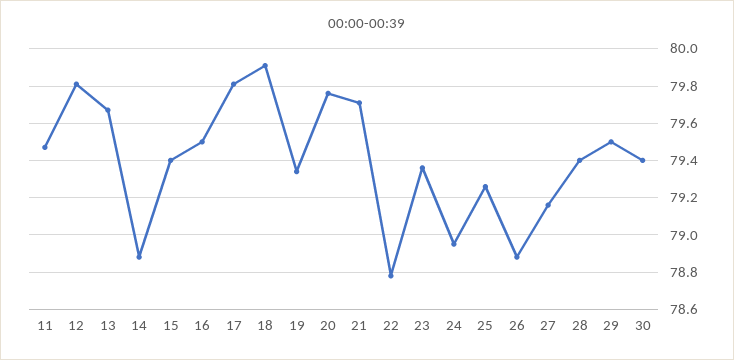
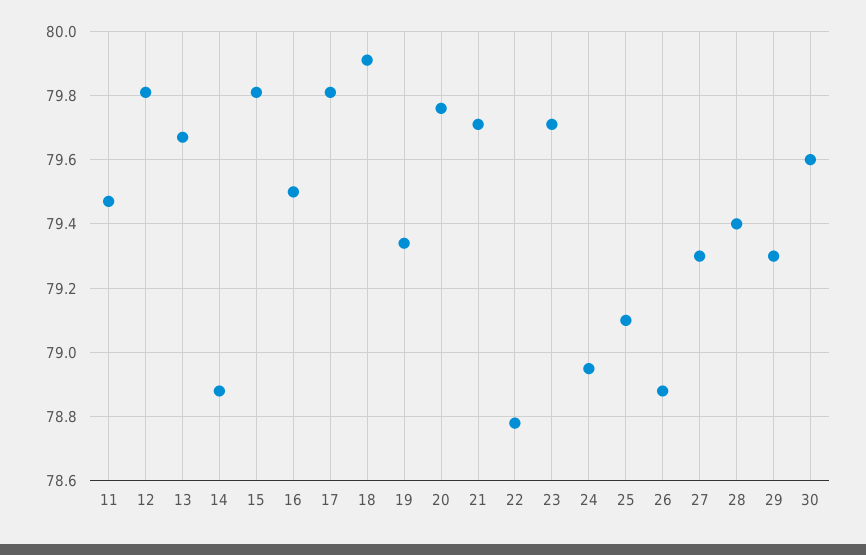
  {
    "11": 79.45,
    "12": 79.8,
    "13": 79.65,
    "14": 78.9,
-   "15": 79.4,
+   "15": 79.8,
    "16": 79.5,
    "17": 79.8,
    "18": 79.9,
    "19": 79.35,
    "20": 79.75,
    "21": 79.7,
    "22": 78.8,
-   "23": 79.35,
+   "23": 79.7,
    "24": 78.95,
-   "25": 79.25,
+   "25": 79.1,
    "26": 78.9,
-   "27": 79.15,
+   "27": 79.3,
    "28": 79.4,
-   "29": 79.5,
+   "29": 79.3,
-   "30": 79.4
+   "30": 79.6
  }

